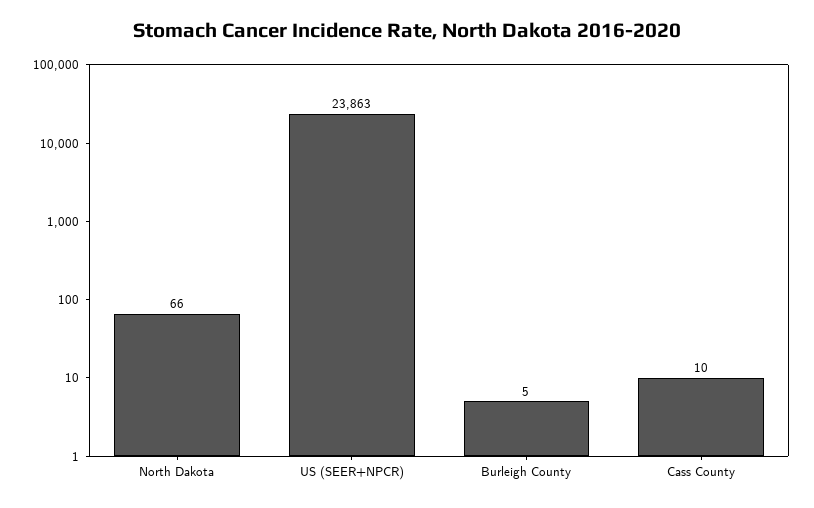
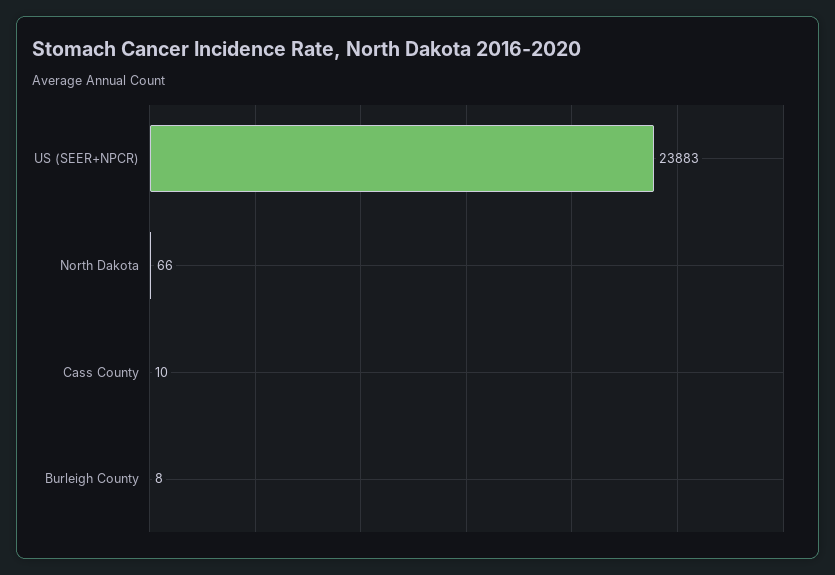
  {
    "North Dakota": 66,
-   "US (SEER+NPCR)": 23863,
+   "US (SEER+NPCR)": 23883,
-   "Burleigh County": 5,
+   "Burleigh County": 8,
    "Cass County": 10
  }

